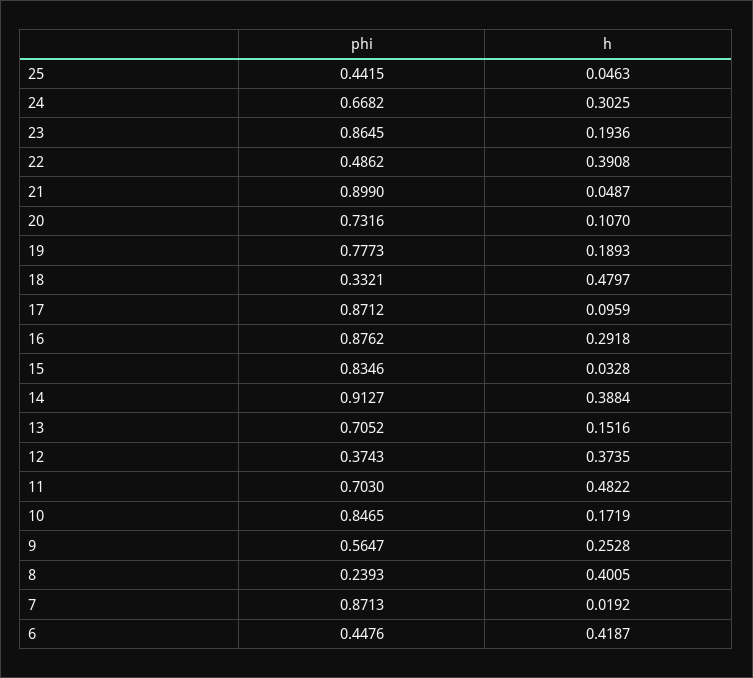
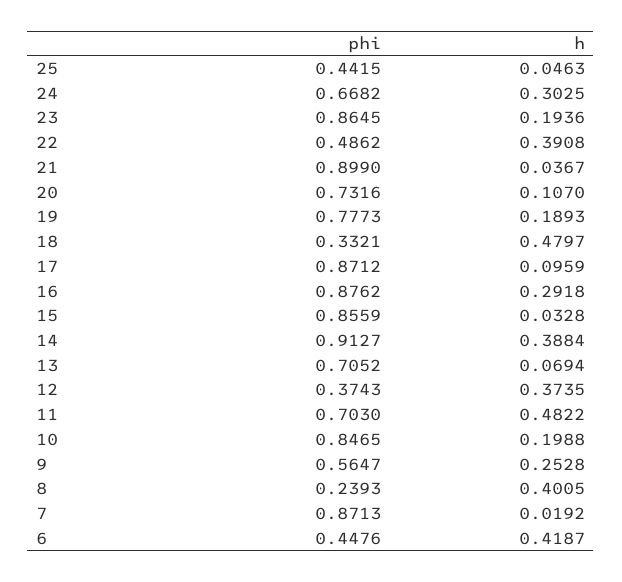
  {
    "phi": {
      "25": 0.4415,
      "24": 0.6682,
      "23": 0.8645,
      "22": 0.4862,
      "21": 0.899,
      "20": 0.7316,
      "19": 0.7773,
      "18": 0.3321,
      "17": 0.8712,
      "16": 0.8762,
-     "15": 0.8346,
+     "15": 0.8559,
      "14": 0.9127,
      "13": 0.7052,
      "12": 0.3743,
      "11": 0.703,
      "10": 0.8465,
      "9": 0.5647,
      "8": 0.2393,
      "7": 0.8713,
      "6": 0.4476
    },
    "h": {
      "25": 0.0463,
      "24": 0.3025,
      "23": 0.1936,
      "22": 0.3908,
-     "21": 0.0487,
+     "21": 0.0367,
      "20": 0.107,
      "19": 0.1893,
      "18": 0.4797,
      "17": 0.0959,
      "16": 0.2918,
      "15": 0.0328,
      "14": 0.3884,
-     "13": 0.1516,
+     "13": 0.0694,
      "12": 0.3735,
      "11": 0.4822,
-     "10": 0.1719,
+     "10": 0.1988,
      "9": 0.2528,
      "8": 0.4005,
      "7": 0.0192,
      "6": 0.4187
    }
  }

